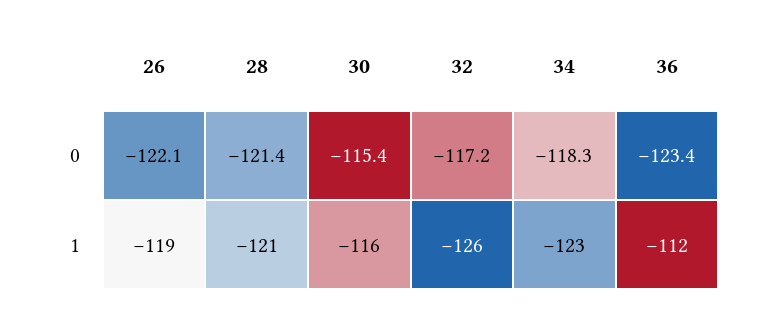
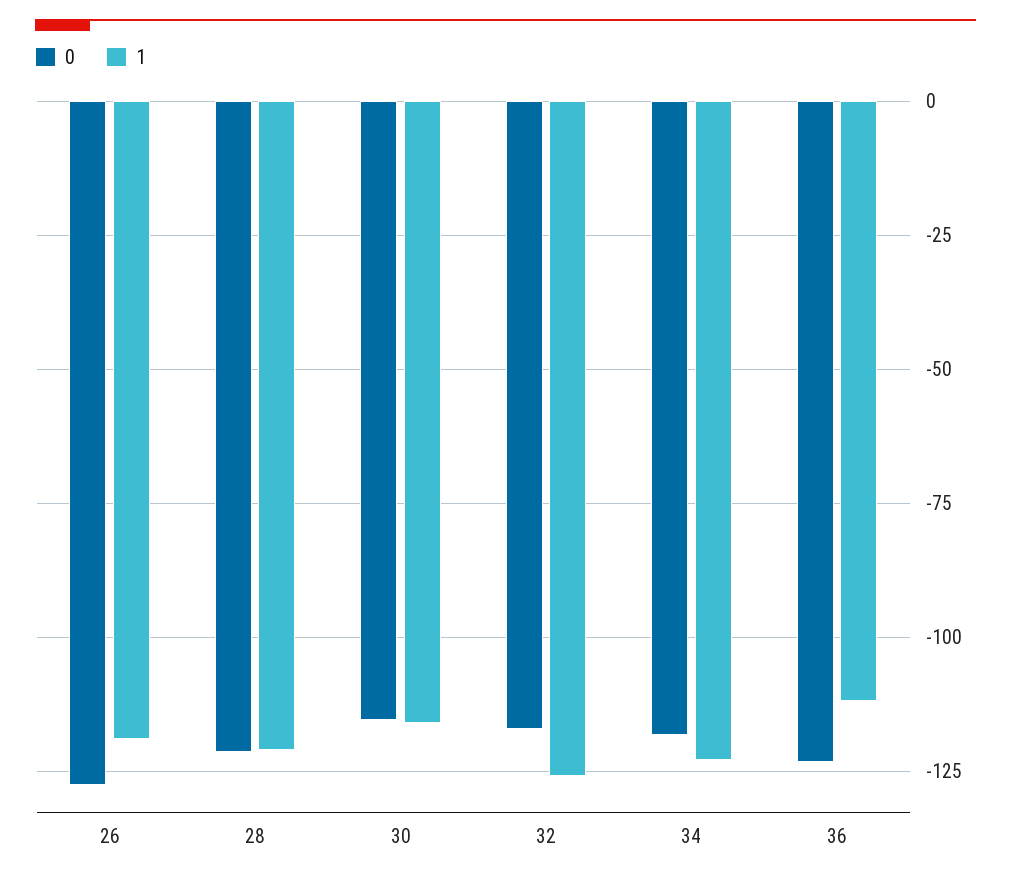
  {
    "0": {
-     "26": -122.1,
+     "26": -127.5,
      "28": -121.4,
      "30": -115.4,
      "32": -117.2,
      "34": -118.3,
      "36": -123.4
    },
    "1": {
      "26": -119,
      "28": -121,
      "30": -116,
      "32": -126,
      "34": -123,
      "36": -112
    }
  }

